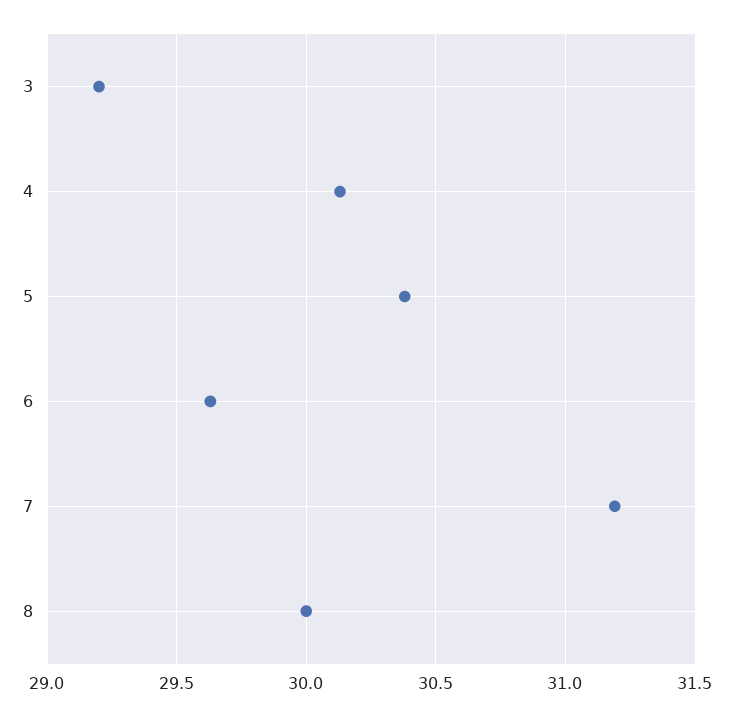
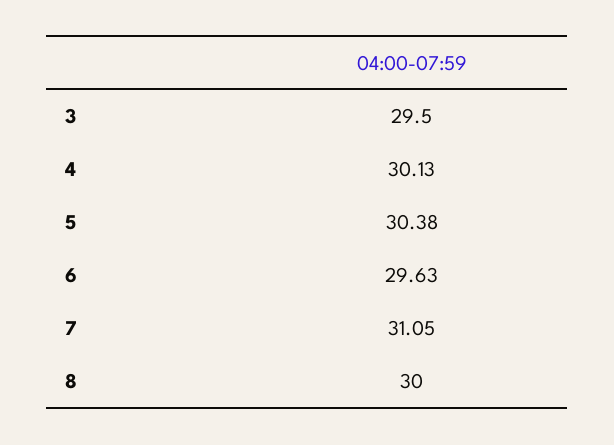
  {
-   "3": 29.2,
+   "3": 29.5,
    "4": 30.13,
    "5": 30.38,
    "6": 29.63,
-   "7": 31.2,
+   "7": 31.05,
    "8": 30
  }

